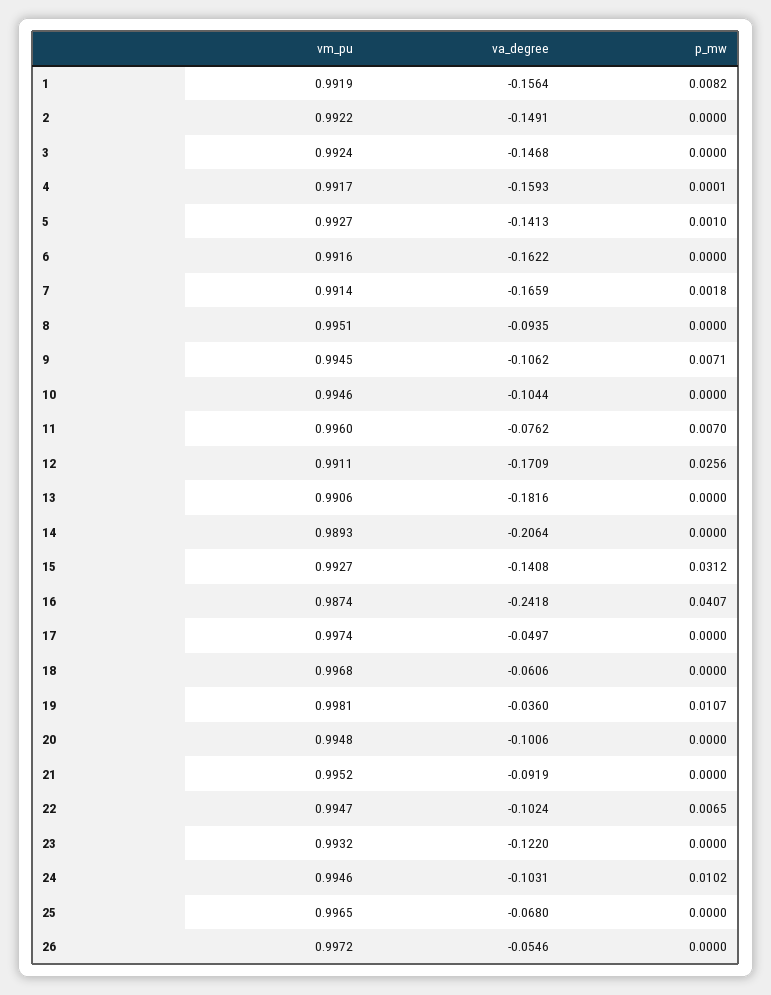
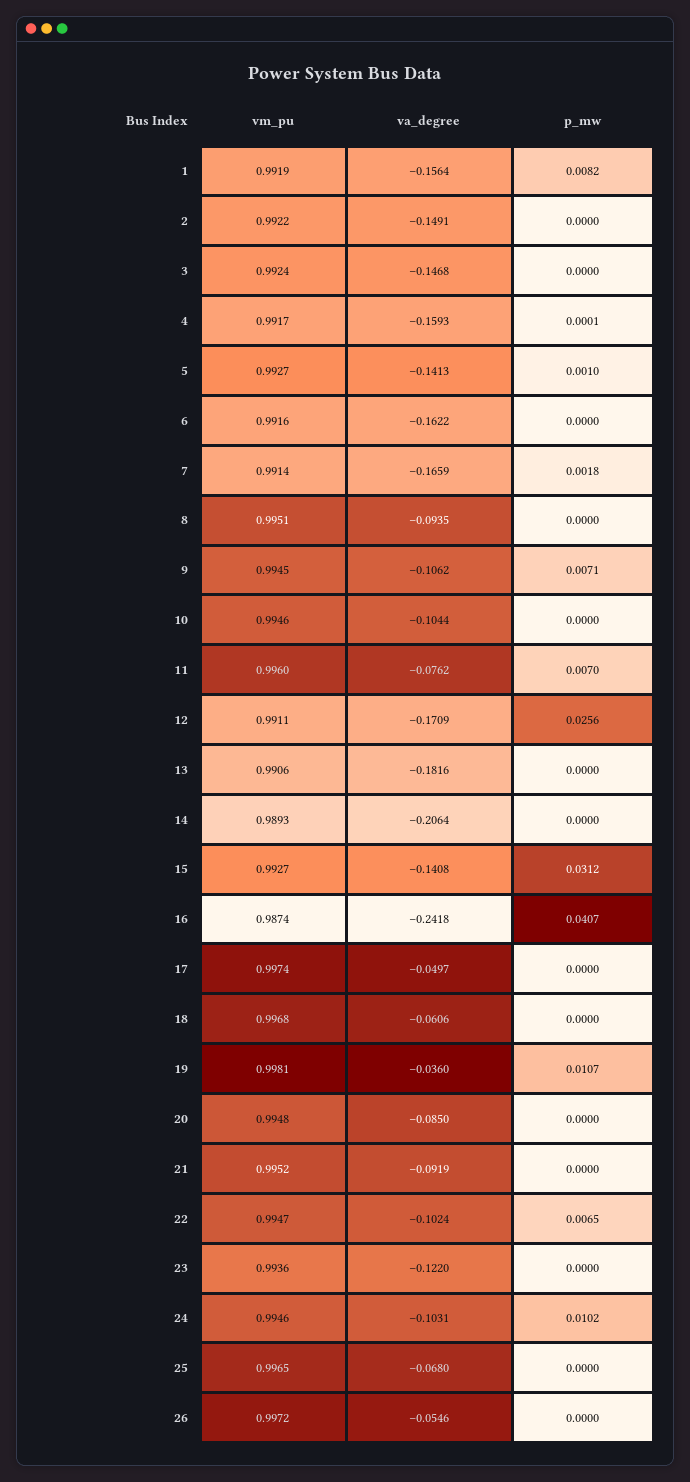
  {
    "vm_pu": {
      "1": 0.9919,
      "2": 0.9922,
      "3": 0.9924,
      "4": 0.9917,
      "5": 0.9927,
      "6": 0.9916,
      "7": 0.9914,
      "8": 0.9951,
      "9": 0.9945,
      "10": 0.9946,
      "11": 0.996,
      "12": 0.9911,
      "13": 0.9906,
      "14": 0.9893,
      "15": 0.9927,
      "16": 0.9874,
      "17": 0.9974,
      "18": 0.9968,
      "19": 0.9981,
      "20": 0.9948,
      "21": 0.9952,
      "22": 0.9947,
-     "23": 0.9932,
+     "23": 0.9936,
      "24": 0.9946,
      "25": 0.9965,
      "26": 0.9972
    },
    "va_degree": {
      "1": -0.1564,
      "2": -0.1491,
      "3": -0.1468,
      "4": -0.1593,
      "5": -0.1413,
      "6": -0.1622,
      "7": -0.1659,
      "8": -0.0935,
      "9": -0.1062,
      "10": -0.1044,
      "11": -0.0762,
      "12": -0.1709,
      "13": -0.1816,
      "14": -0.2064,
      "15": -0.1408,
      "16": -0.2418,
      "17": -0.0497,
      "18": -0.0606,
      "19": -0.036,
-     "20": -0.1006,
+     "20": -0.085,
      "21": -0.0919,
      "22": -0.1024,
      "23": -0.122,
      "24": -0.1031,
      "25": -0.068,
      "26": -0.0546
    },
    "p_mw": {
      "1": 0.0082,
      "2": 0,
      "3": 0,
      "4": 0.0001,
      "5": 0.001,
      "6": 0,
      "7": 0.0018,
      "8": 0,
      "9": 0.0071,
      "10": 0,
      "11": 0.007,
      "12": 0.0256,
      "13": 0,
      "14": 0,
      "15": 0.0312,
      "16": 0.0407,
      "17": 0,
      "18": 0,
      "19": 0.0107,
      "20": 0,
      "21": 0,
      "22": 0.0065,
      "23": 0,
      "24": 0.0102,
      "25": 0,
      "26": 0
    }
  }

